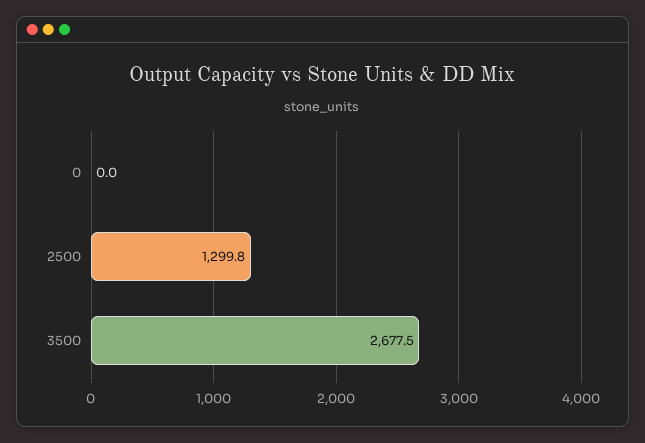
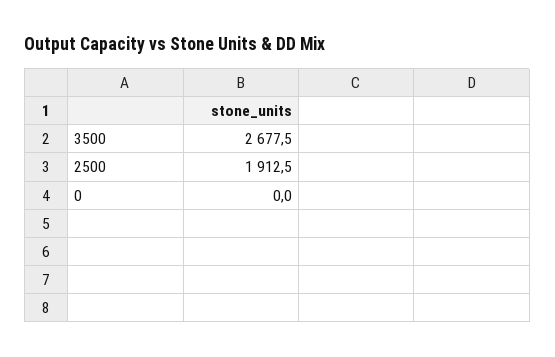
  {
    "0": 0,
-   "2500": 1299.8,
+   "2500": 1912.5,
    "3500": 2677.5
  }

